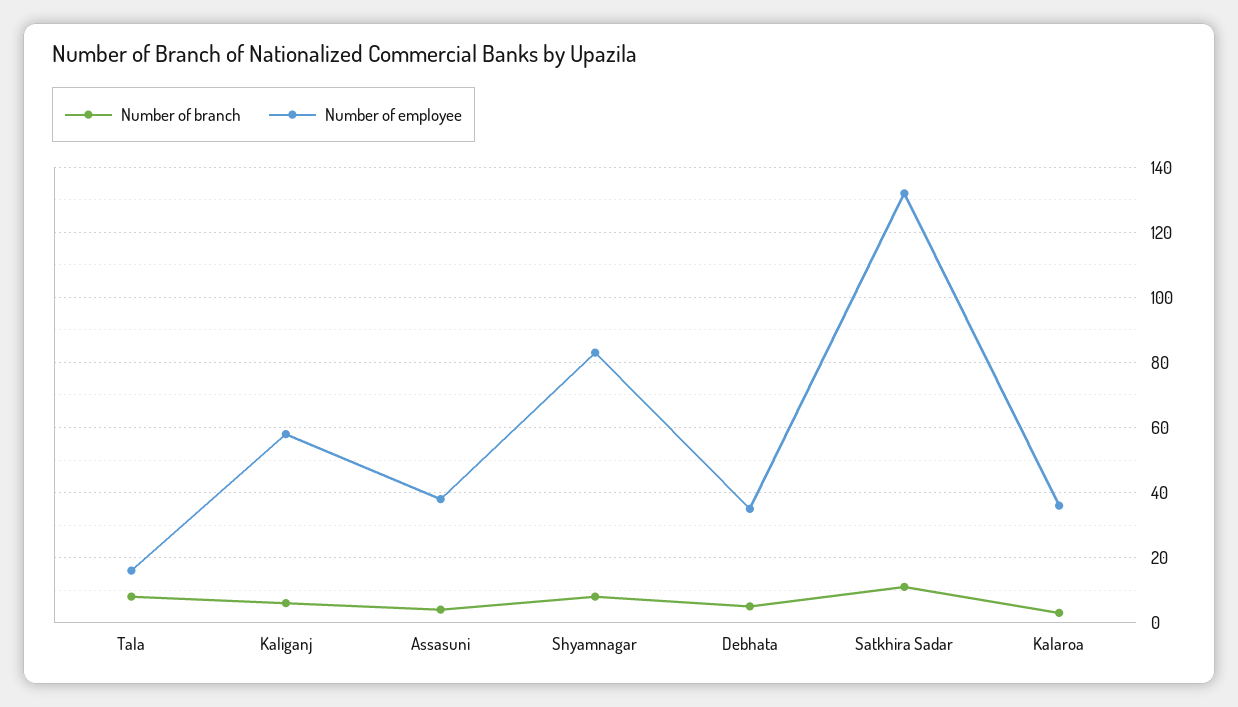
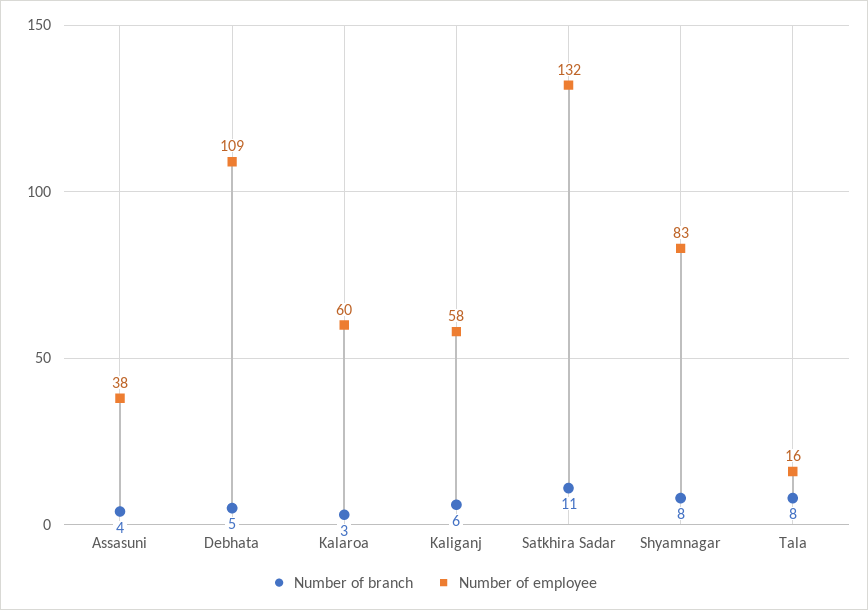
  {
    "Number of branch": {
      "Tala": 8,
      "Kaliganj": 6,
      "Assasuni": 4,
      "Shyamnagar": 8,
      "Debhata": 5,
      "Satkhira Sadar": 11,
      "Kalaroa": 3
    },
    "Number of employee": {
      "Tala": 16,
      "Kaliganj": 58,
      "Assasuni": 38,
      "Shyamnagar": 83,
-     "Debhata": 35,
+     "Debhata": 109,
      "Satkhira Sadar": 132,
-     "Kalaroa": 35
+     "Kalaroa": 60
    }
  }

